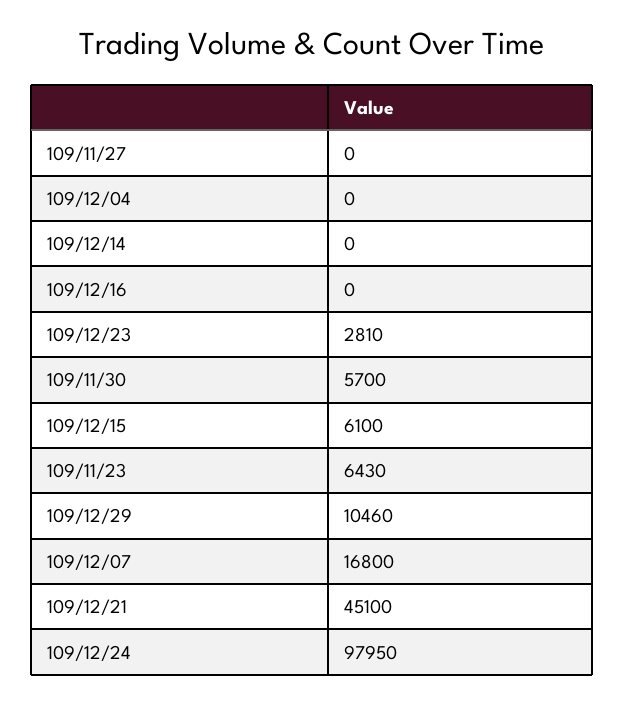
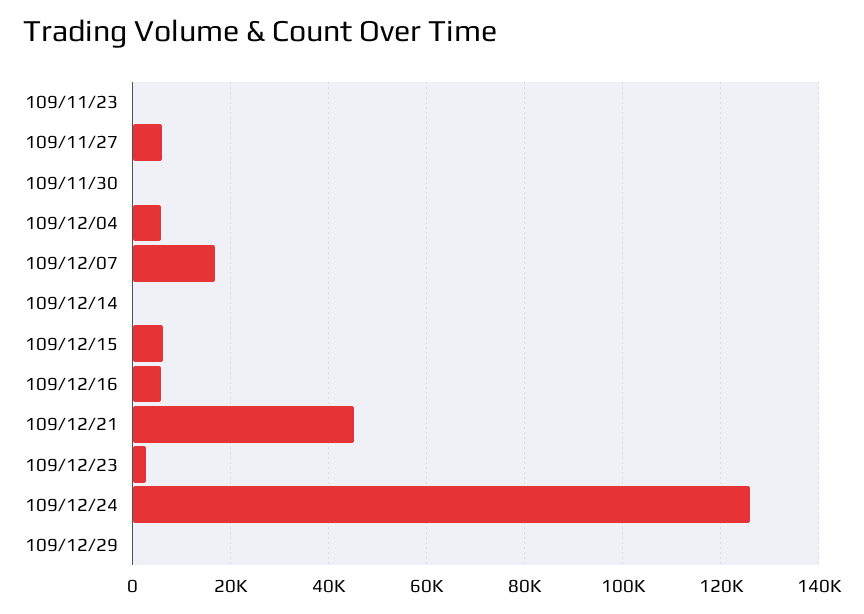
  {
-   "109/11/27": 0,
+   "109/11/27": 6000,
-   "109/12/04": 0,
+   "109/12/04": 6000,
    "109/12/14": 0,
-   "109/12/16": 0,
+   "109/12/16": 6000,
    "109/12/23": 2810,
-   "109/11/30": 5700,
+   "109/11/30": 0,
    "109/12/15": 6100,
-   "109/11/23": 6430,
+   "109/11/23": 0,
-   "109/12/29": 10460,
+   "109/12/29": 0,
    "109/12/07": 16800,
    "109/12/21": 45100,
-   "109/12/24": 97950
+   "109/12/24": 126000
  }

